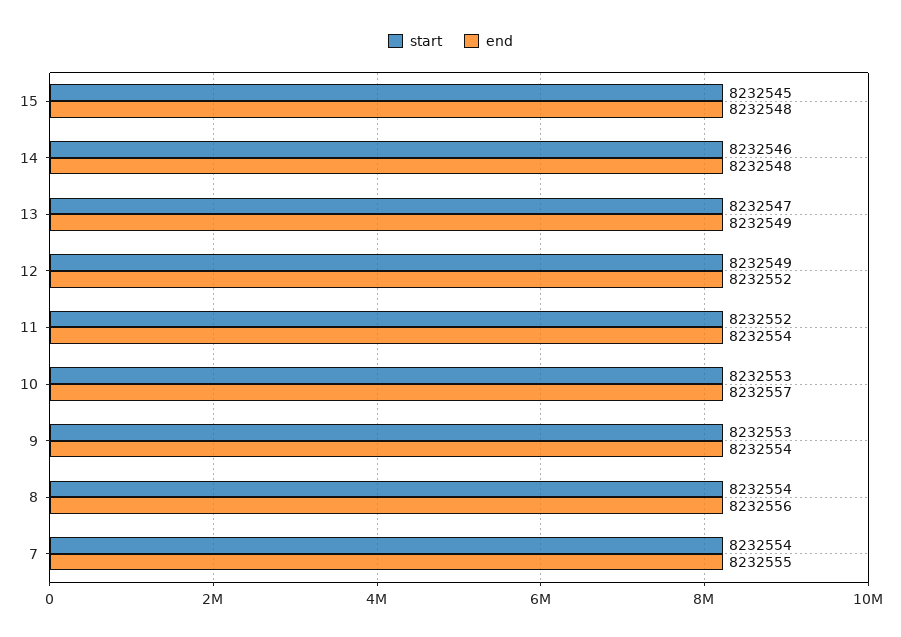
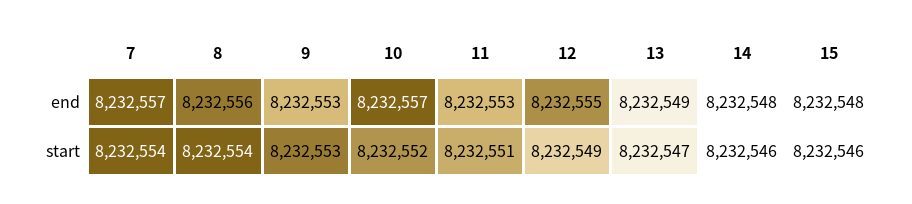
  {
    "start": {
-     "15": 8232545,
+     "15": 8232546,
      "14": 8232546,
      "13": 8232547,
      "12": 8232549,
-     "11": 8232552,
+     "11": 8232551,
-     "10": 8232553,
+     "10": 8232552,
      "9": 8232553,
      "8": 8232554,
      "7": 8232554
    },
    "end": {
      "15": 8232548,
      "14": 8232548,
      "13": 8232549,
-     "12": 8232552,
+     "12": 8232555,
-     "11": 8232554,
+     "11": 8232553,
      "10": 8232557,
-     "9": 8232554,
+     "9": 8232553,
      "8": 8232556,
-     "7": 8232555
+     "7": 8232557
    }
  }

